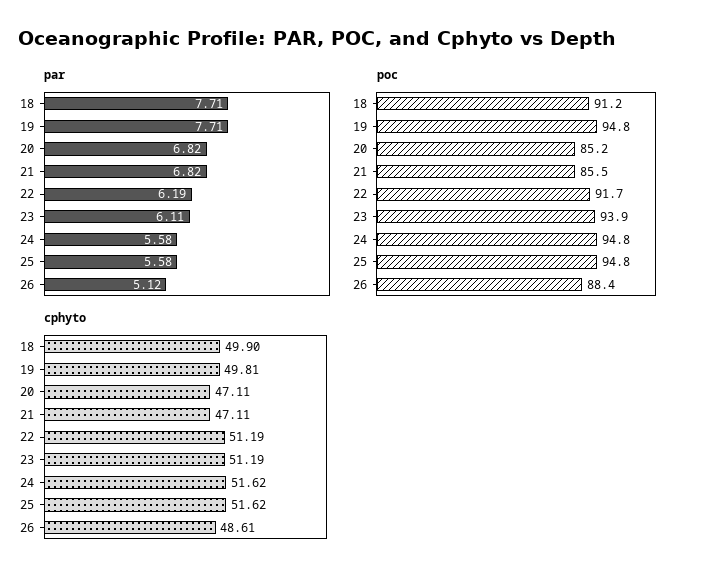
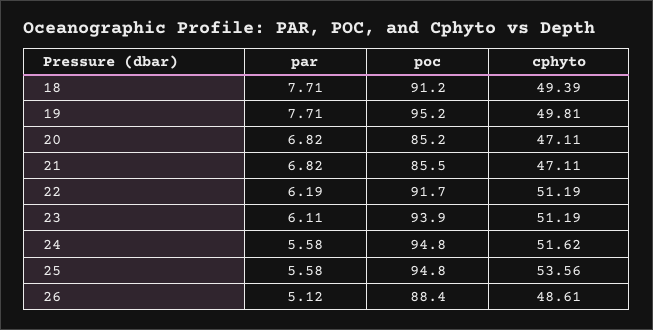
  {
    "par": {
      "18": 7.71,
      "19": 7.71,
      "20": 6.82,
      "21": 6.82,
      "22": 6.19,
      "23": 6.11,
      "24": 5.58,
      "25": 5.58,
      "26": 5.12
    },
    "poc": {
      "18": 91.2,
-     "19": 94.8,
+     "19": 95.2,
      "20": 85.2,
      "21": 85.5,
      "22": 91.7,
      "23": 93.9,
      "24": 94.8,
      "25": 94.8,
      "26": 88.4
    },
    "cphyto": {
-     "18": 49.9,
+     "18": 49.39,
      "19": 49.81,
      "20": 47.11,
      "21": 47.11,
      "22": 51.19,
      "23": 51.19,
      "24": 51.62,
-     "25": 51.62,
+     "25": 53.56,
      "26": 48.61
    }
  }

